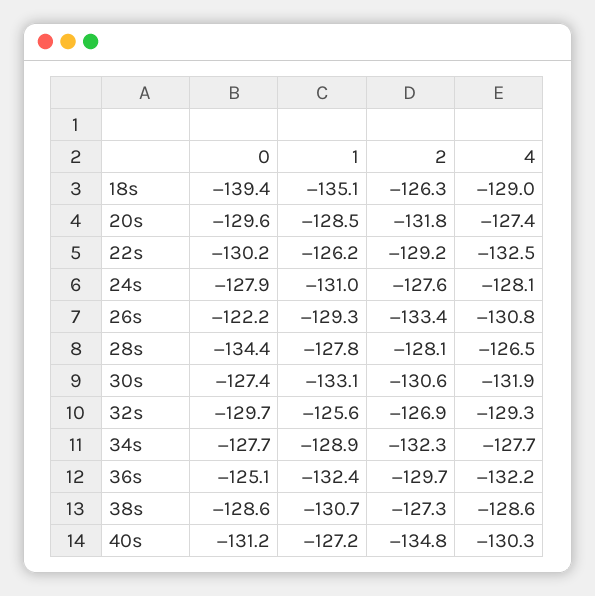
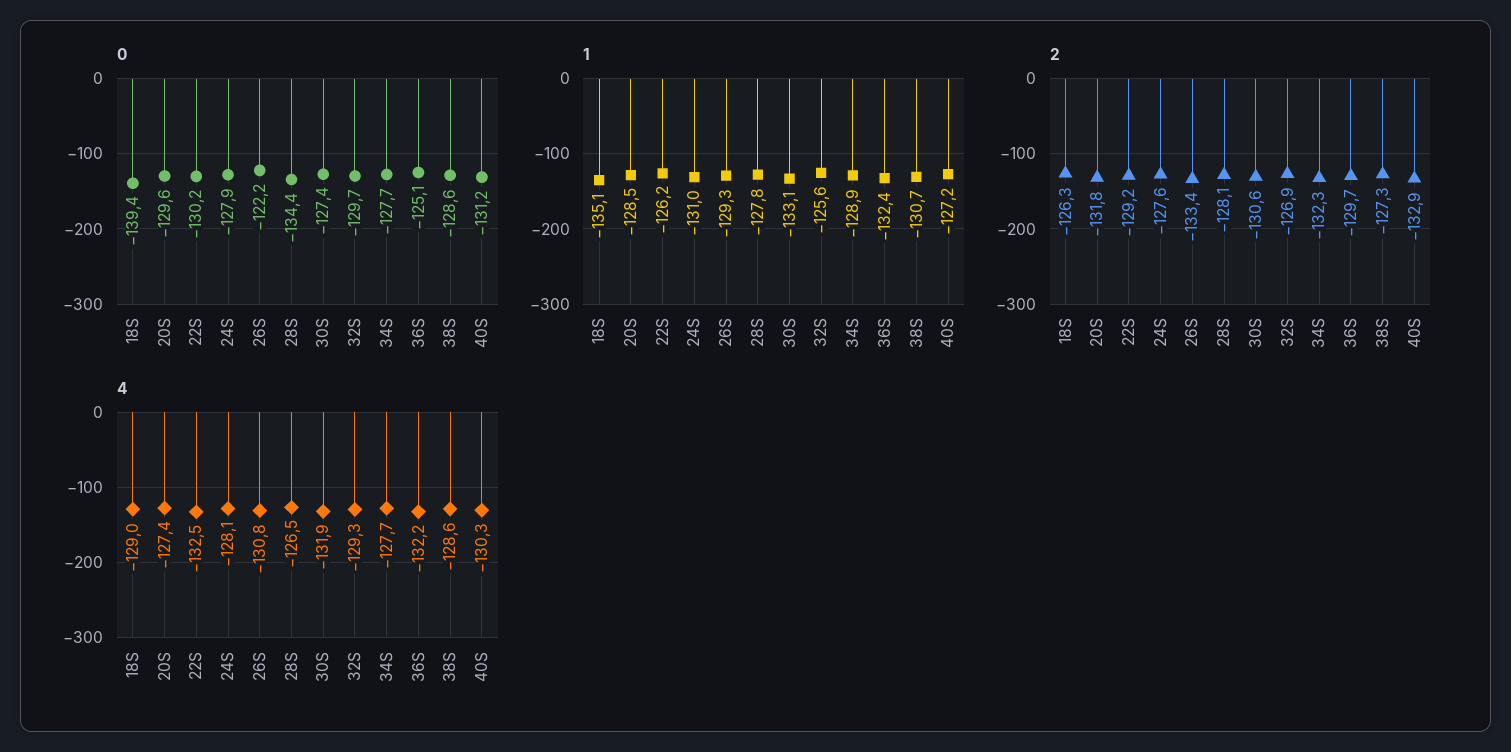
  {
    "0": {
      "18s": -139.4,
      "20s": -129.6,
      "22s": -130.2,
      "24s": -127.9,
      "26s": -122.2,
      "28s": -134.4,
      "30s": -127.4,
      "32s": -129.7,
      "34s": -127.7,
      "36s": -125.1,
      "38s": -128.6,
      "40s": -131.2
    },
    "1": {
      "18s": -135.1,
      "20s": -128.5,
      "22s": -126.2,
      "24s": -131,
      "26s": -129.3,
      "28s": -127.8,
      "30s": -133.1,
      "32s": -125.6,
      "34s": -128.9,
      "36s": -132.4,
      "38s": -130.7,
      "40s": -127.2
    },
    "2": {
      "18s": -126.3,
      "20s": -131.8,
      "22s": -129.2,
      "24s": -127.6,
      "26s": -133.4,
      "28s": -128.1,
      "30s": -130.6,
      "32s": -126.9,
      "34s": -132.3,
      "36s": -129.7,
      "38s": -127.3,
-     "40s": -134.8
+     "40s": -132.9
    },
    "4": {
      "18s": -129,
      "20s": -127.4,
      "22s": -132.5,
      "24s": -128.1,
      "26s": -130.8,
      "28s": -126.5,
      "30s": -131.9,
      "32s": -129.3,
      "34s": -127.7,
      "36s": -132.2,
      "38s": -128.6,
      "40s": -130.3
    }
  }

